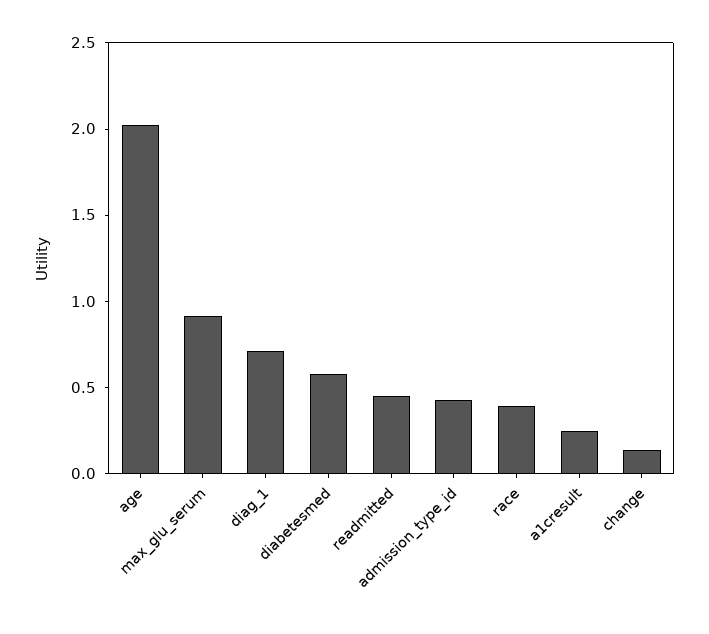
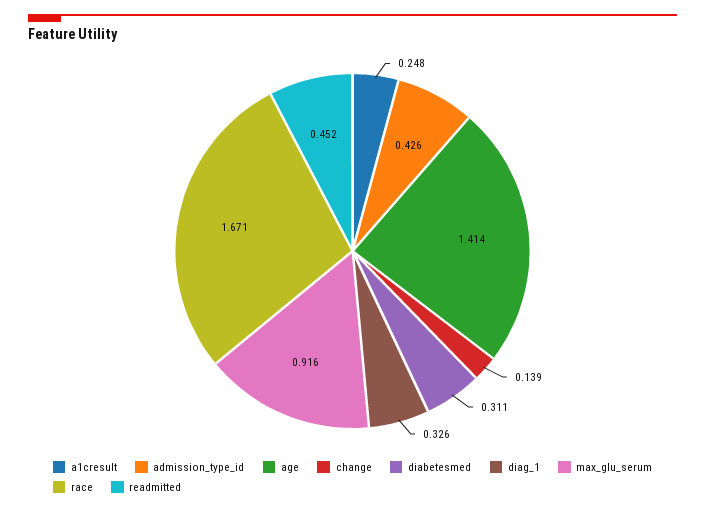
  {
-   "age": 2,
+   "age": 1.414,
    "max_glu_serum": 0.916,
-   "diag_1": 0.7,
+   "diag_1": 0.326,
-   "diabetesmed": 0.6,
+   "diabetesmed": 0.311,
    "readmitted": 0.452,
    "admission_type_id": 0.426,
-   "race": 0.4,
+   "race": 1.671,
    "a1cresult": 0.248,
    "change": 0.139
  }

